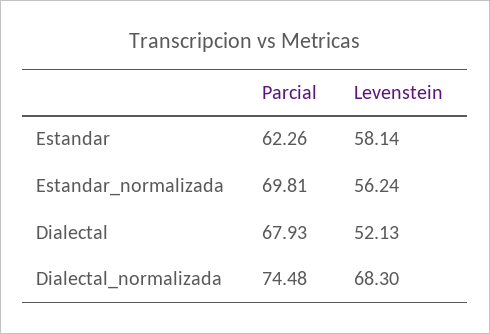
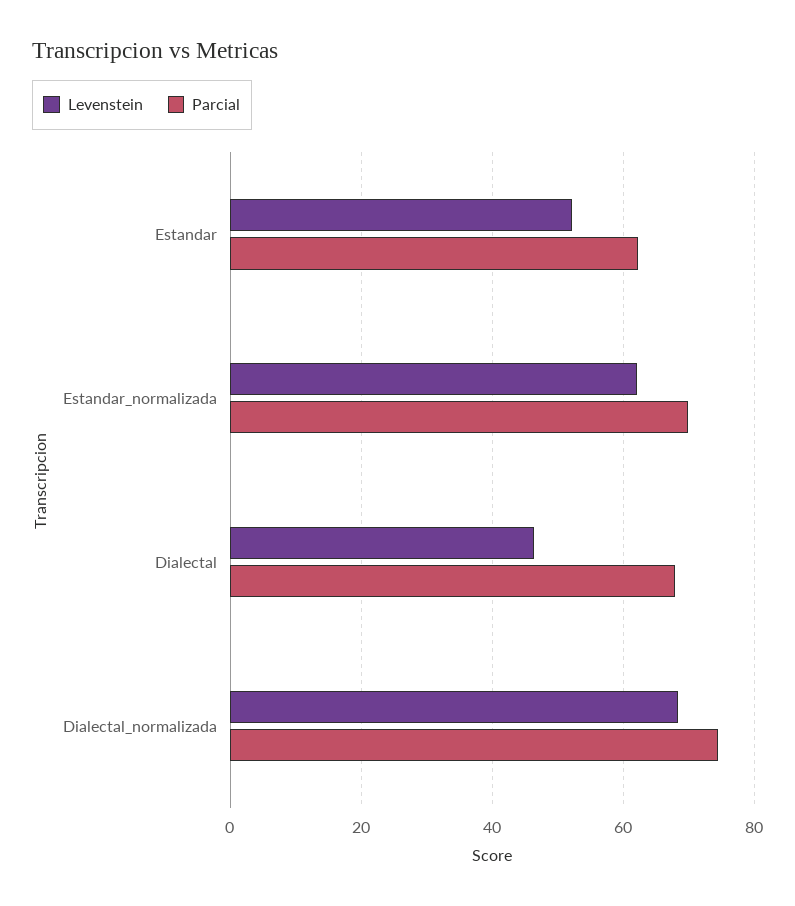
  {
    "Parcial": {
      "Estandar": 62.26,
      "Estandar_normalizada": 69.81,
      "Dialectal": 67.93,
      "Dialectal_normalizada": 74.48
    },
    "Levenstein": {
-     "Estandar": 58.14,
+     "Estandar": 52,
-     "Estandar_normalizada": 56.24,
+     "Estandar_normalizada": 62,
-     "Dialectal": 52.13,
+     "Dialectal": 46,
      "Dialectal_normalizada": 68.3
    }
  }

